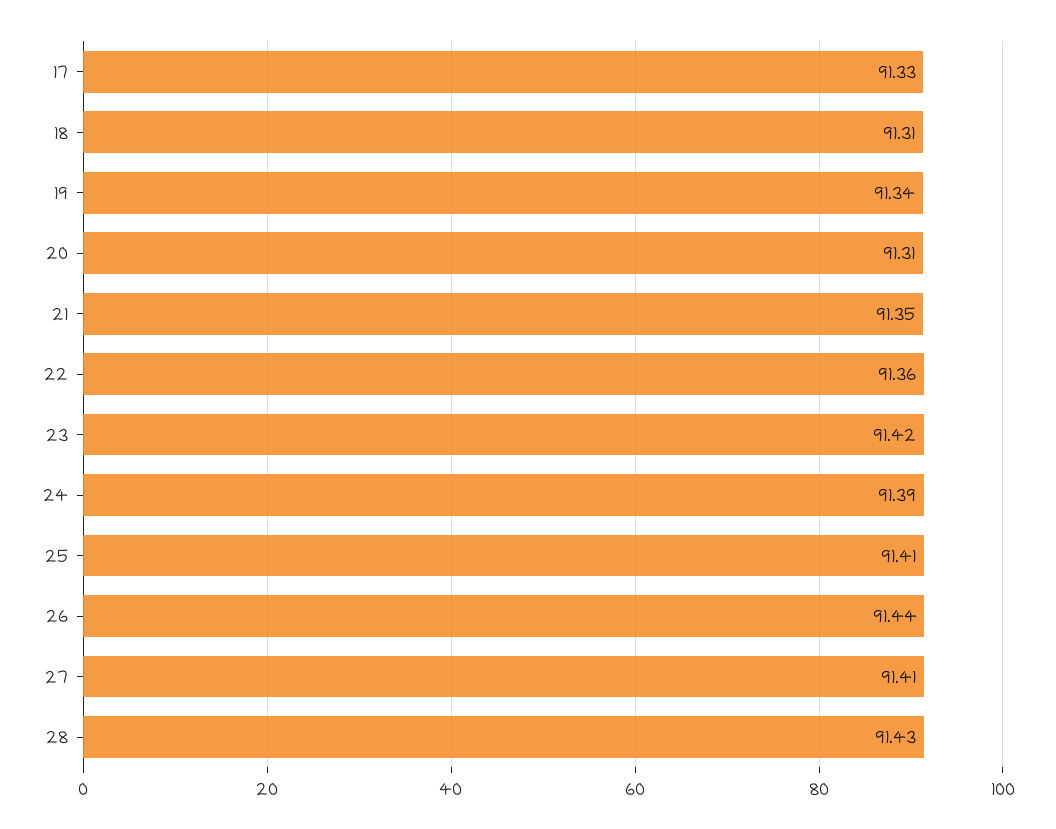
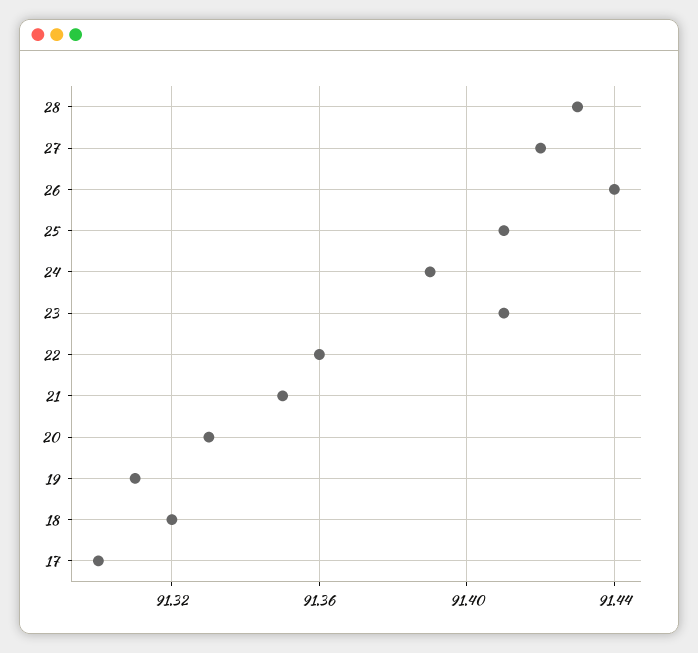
  {
-   "17": 91.33,
+   "17": 91.3,
-   "18": 91.31,
+   "18": 91.32,
-   "19": 91.34,
+   "19": 91.31,
-   "20": 91.31,
+   "20": 91.33,
    "21": 91.35,
    "22": 91.36,
-   "23": 91.42,
+   "23": 91.41,
    "24": 91.39,
    "25": 91.41,
    "26": 91.44,
-   "27": 91.41,
+   "27": 91.42,
    "28": 91.43
  }

